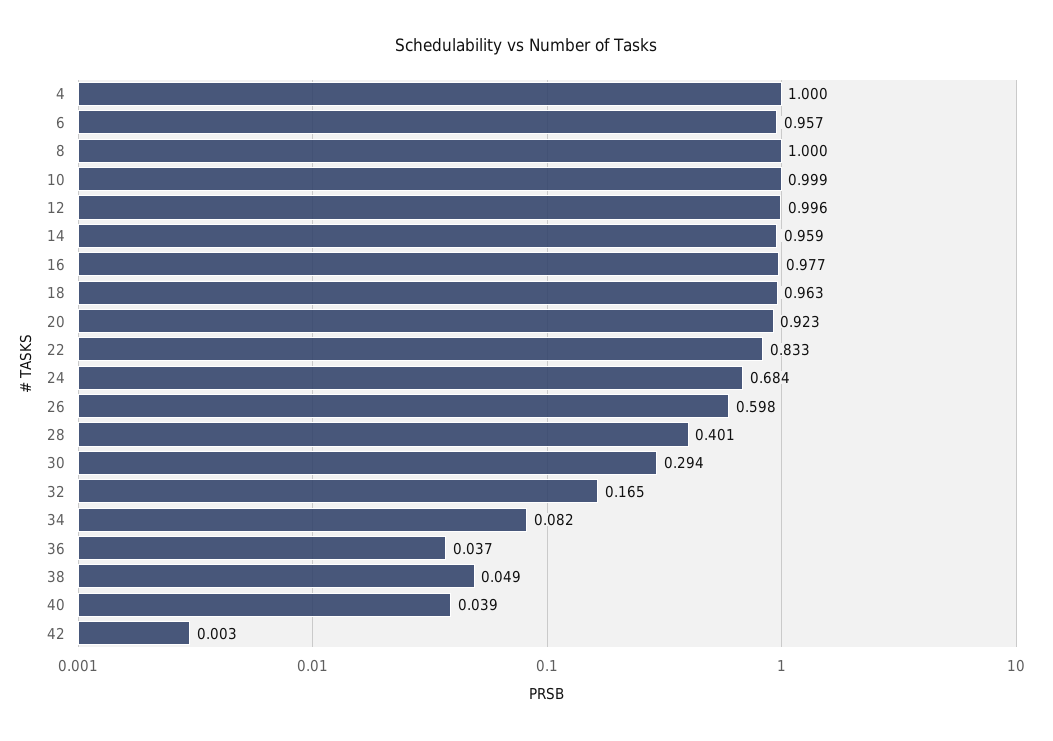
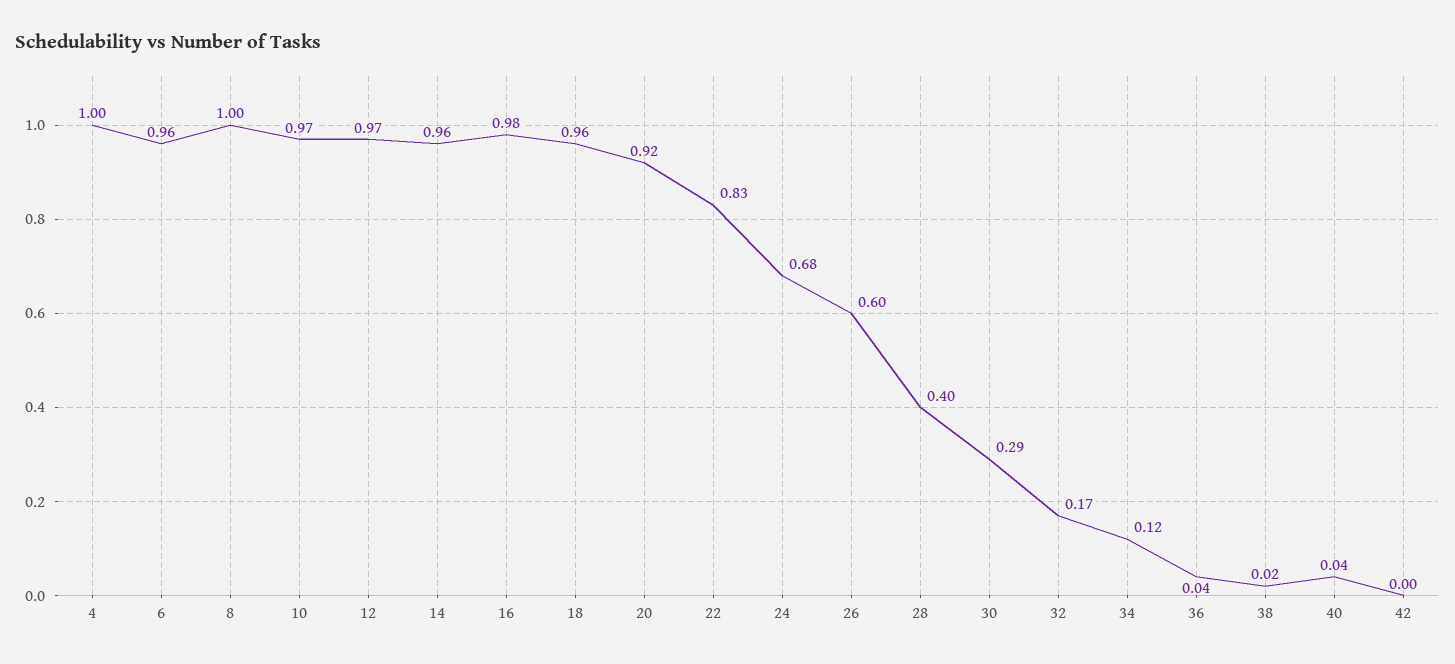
  {
    "4": 1,
    "6": 0.957,
    "8": 1,
-   "10": 0.999,
+   "10": 0.97,
-   "12": 0.996,
+   "12": 0.97,
    "14": 0.959,
    "16": 0.977,
    "18": 0.963,
    "20": 0.923,
    "22": 0.833,
    "24": 0.684,
    "26": 0.598,
    "28": 0.401,
    "30": 0.294,
    "32": 0.165,
-   "34": 0.082,
+   "34": 0.12,
    "36": 0.037,
-   "38": 0.049,
+   "38": 0.02,
    "40": 0.039,
    "42": 0.003
  }

